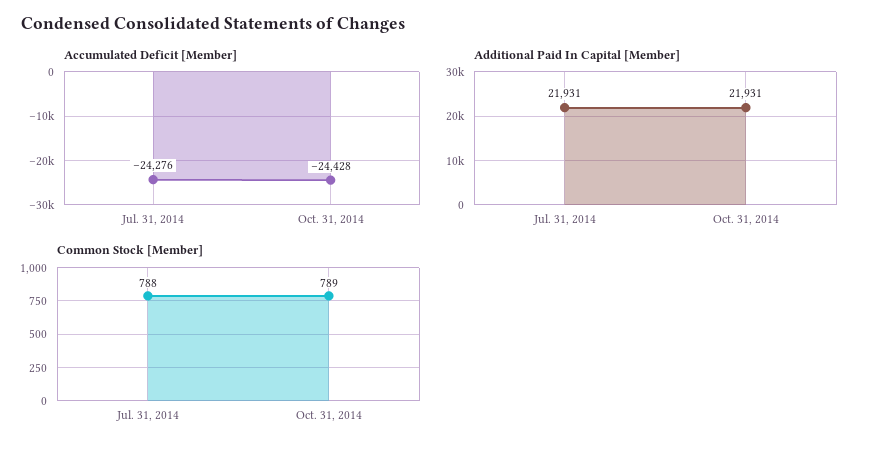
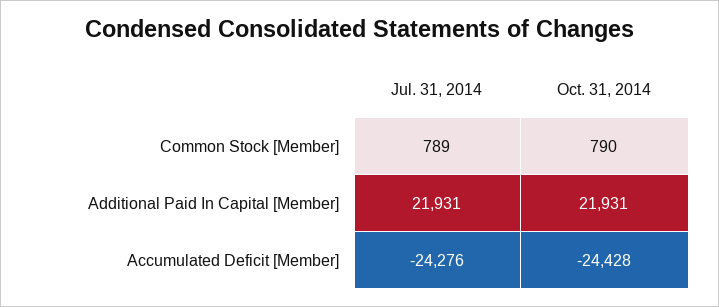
  {
    "Accumulated Deficit [Member]": {
      "Jul. 31, 2014": -24276,
      "Oct. 31, 2014": -24428
    },
    "Additional Paid In Capital [Member]": {
      "Jul. 31, 2014": 21931,
      "Oct. 31, 2014": 21931
    },
    "Common Stock [Member]": {
-     "Jul. 31, 2014": 788,
+     "Jul. 31, 2014": 789,
-     "Oct. 31, 2014": 789
+     "Oct. 31, 2014": 790
    }
  }

